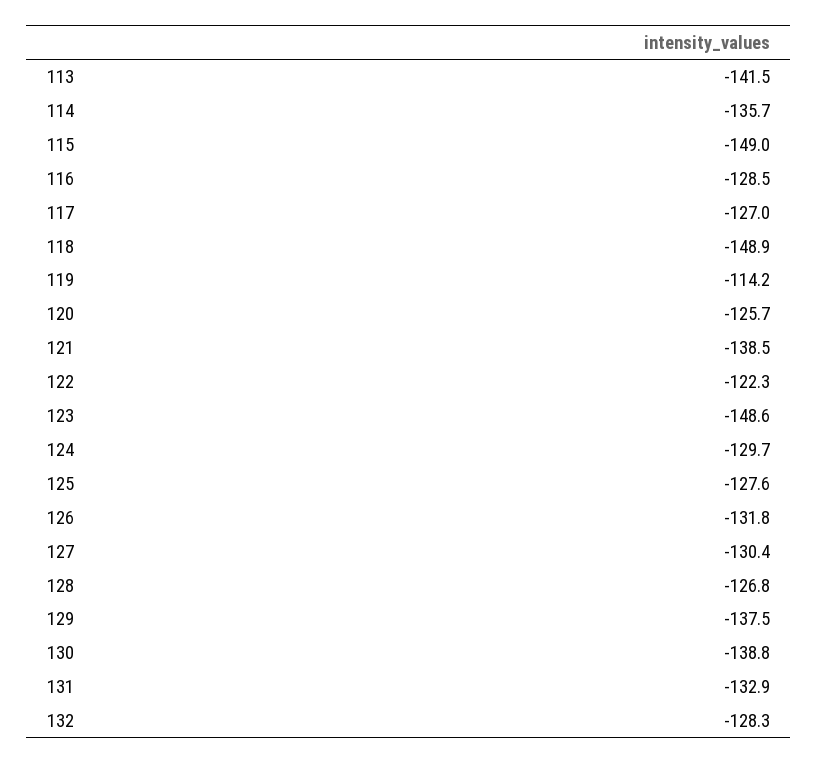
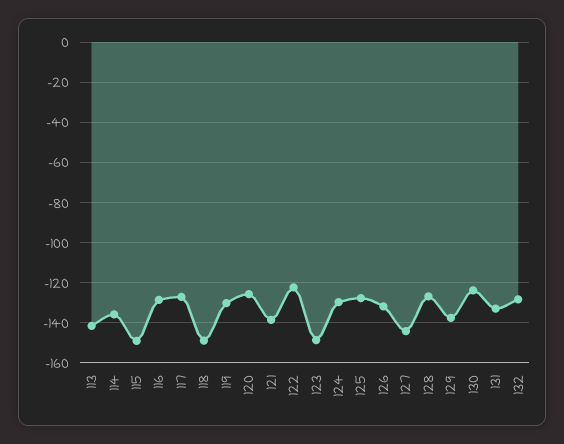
  {
    "113": -141.5,
    "114": -135.7,
    "115": -149,
    "116": -128.5,
    "117": -127,
    "118": -148.9,
-   "119": -114.2,
+   "119": -130,
    "120": -125.7,
    "121": -138.5,
    "122": -122.3,
    "123": -148.6,
    "124": -129.7,
    "125": -127.6,
    "126": -131.8,
-   "127": -130.4,
+   "127": -145,
    "128": -126.8,
    "129": -137.5,
-   "130": -138.8,
+   "130": -125,
    "131": -132.9,
    "132": -128.3
  }

